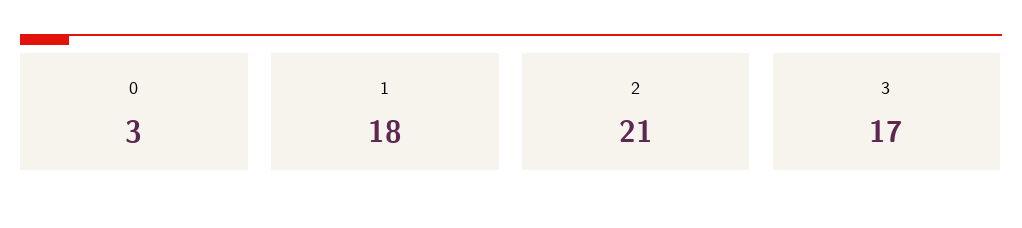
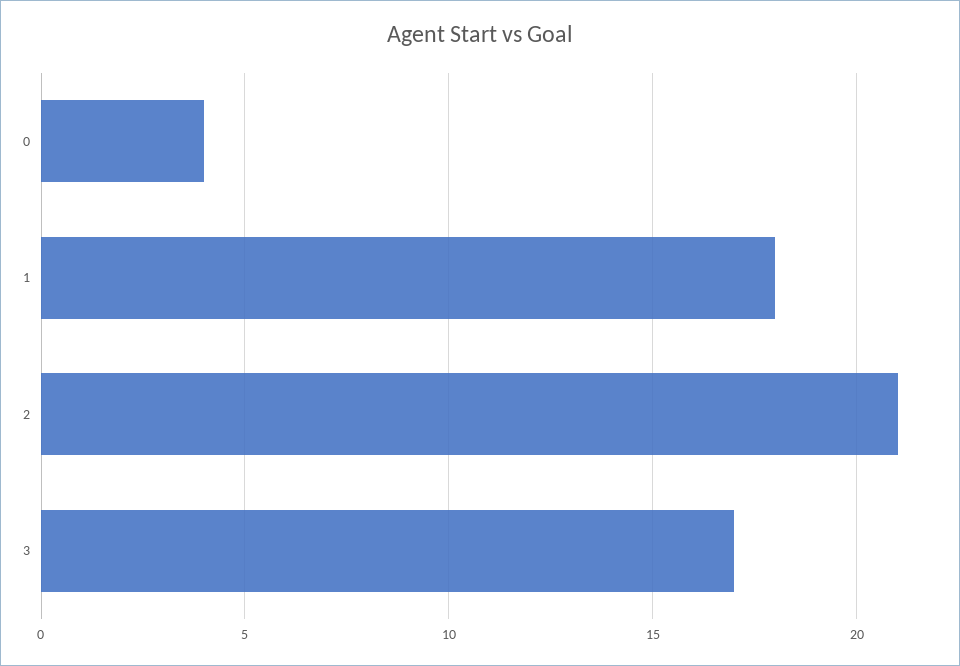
  {
-   "0": 3,
+   "0": 4,
    "1": 18,
    "2": 21,
    "3": 17
  }

